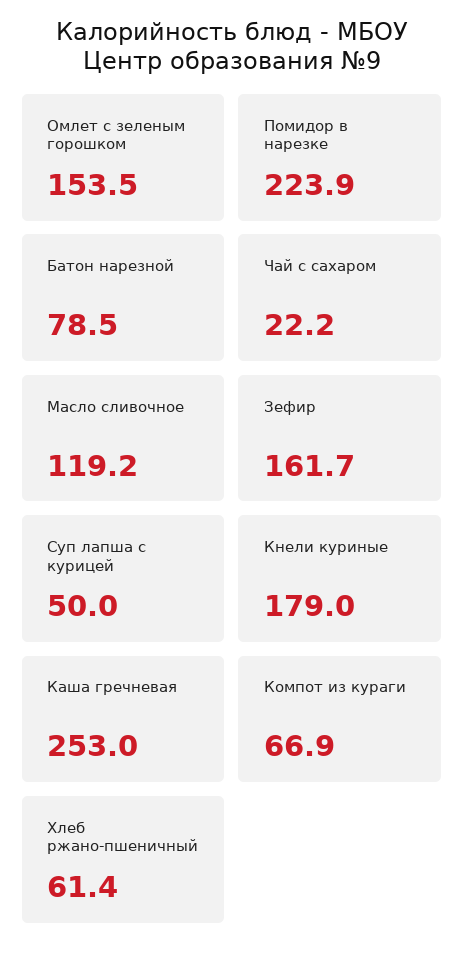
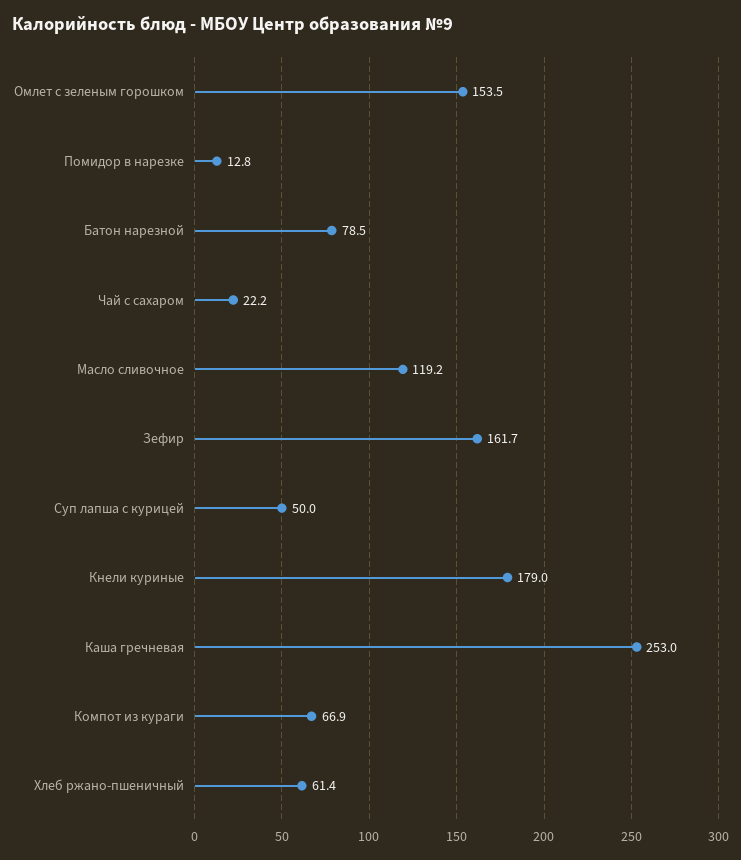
  {
    "Омлет с зеленым горошком": 153.5,
-   "Помидор в нарезке": 223.9,
+   "Помидор в нарезке": 12.8,
    "Батон нарезной": 78.5,
    "Чай с сахаром": 22.2,
    "Масло сливочное": 119.2,
    "Зефир": 161.7,
    "Суп лапша с курицей": 50,
    "Кнели куриные": 179,
    "Каша гречневая": 253,
    "Компот из кураги": 66.9,
    "Хлеб ржано-пшеничный": 61.4
  }

